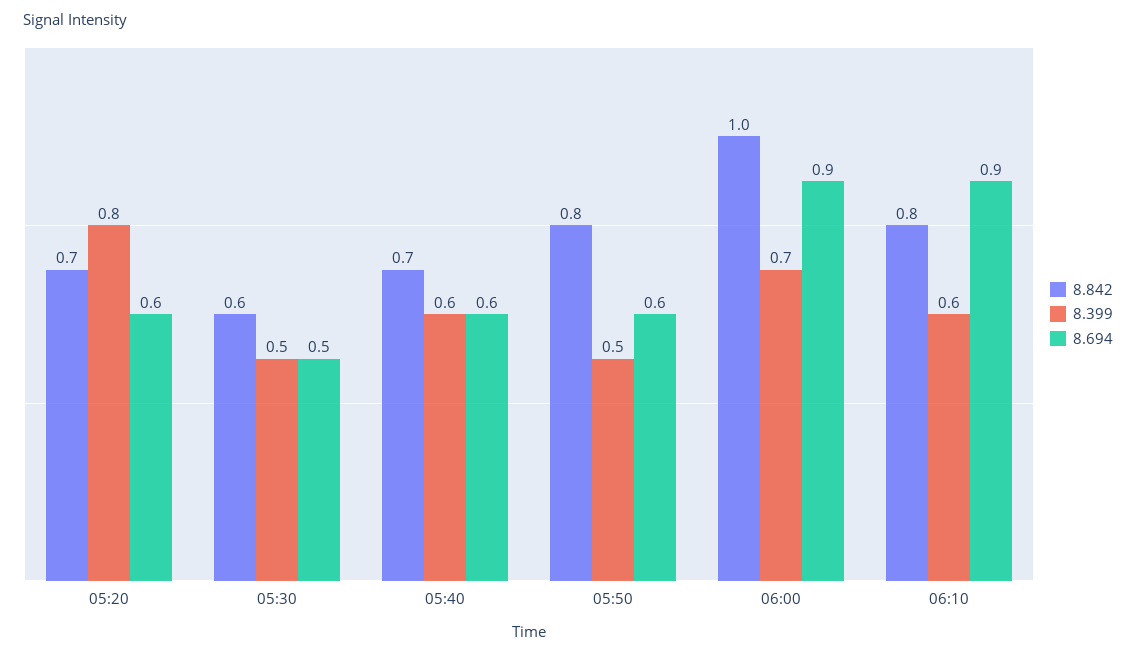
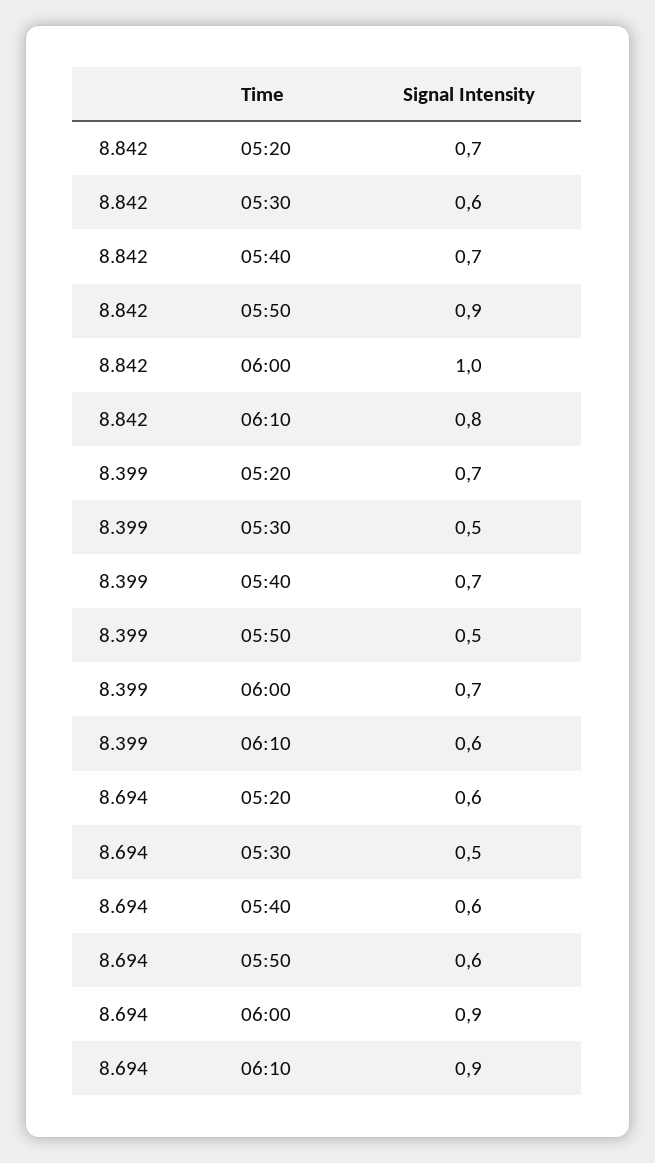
  {
    "8.842": {
      "05:20": 0.7,
      "05:30": 0.6,
      "05:40": 0.7,
-     "05:50": 0.8,
+     "05:50": 0.9,
      "06:00": 1,
      "06:10": 0.8
    },
    "8.399": {
-     "05:20": 0.8,
+     "05:20": 0.7,
      "05:30": 0.5,
-     "05:40": 0.6,
+     "05:40": 0.7,
      "05:50": 0.5,
      "06:00": 0.7,
      "06:10": 0.6
    },
    "8.694": {
      "05:20": 0.6,
      "05:30": 0.5,
      "05:40": 0.6,
      "05:50": 0.6,
      "06:00": 0.9,
      "06:10": 0.9
    }
  }

